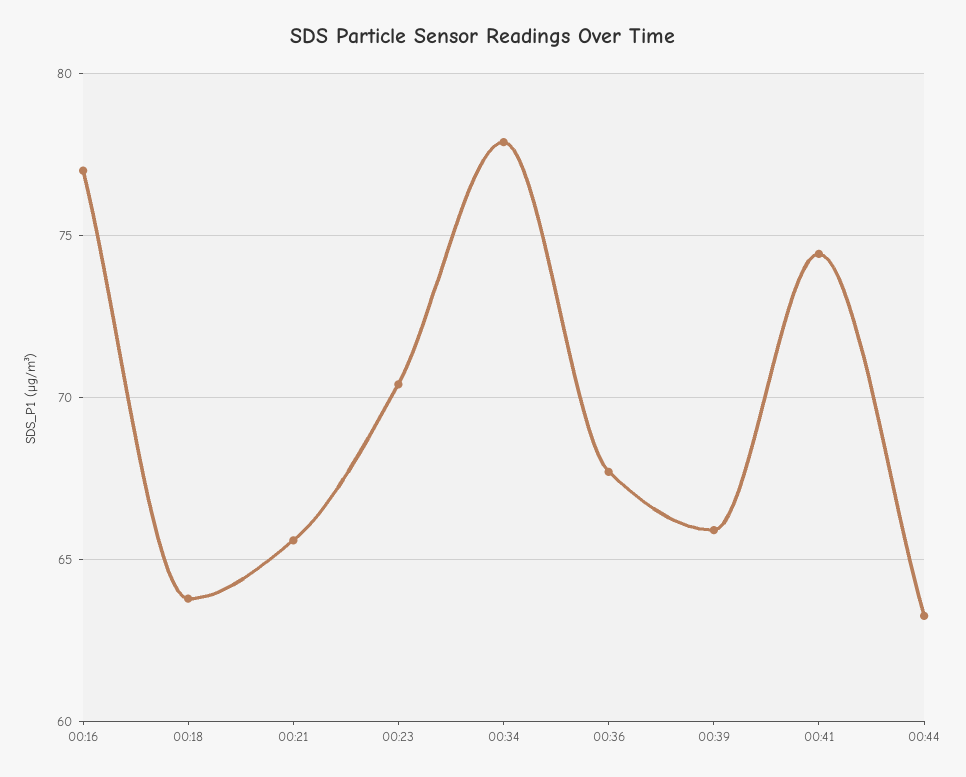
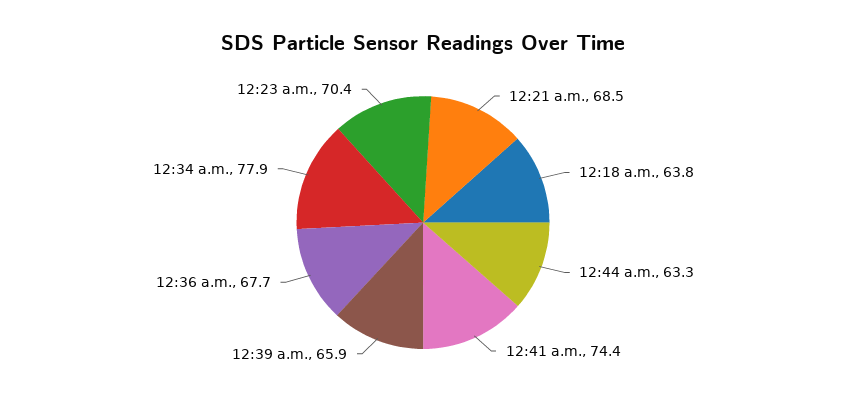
  {
-   "00:16": 77,
    "00:18": 63.8,
-   "00:21": 65.5,
+   "00:21": 68.5,
    "00:23": 70.4,
    "00:34": 77.9,
    "00:36": 67.7,
    "00:39": 65.9,
    "00:41": 74.4,
    "00:44": 63.3
  }

